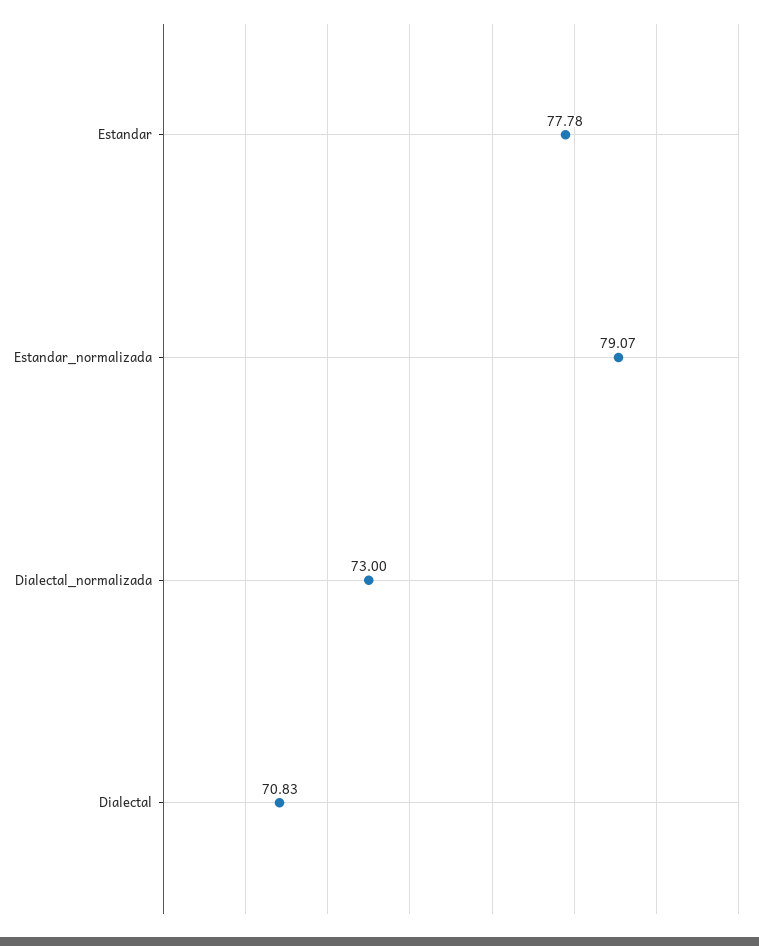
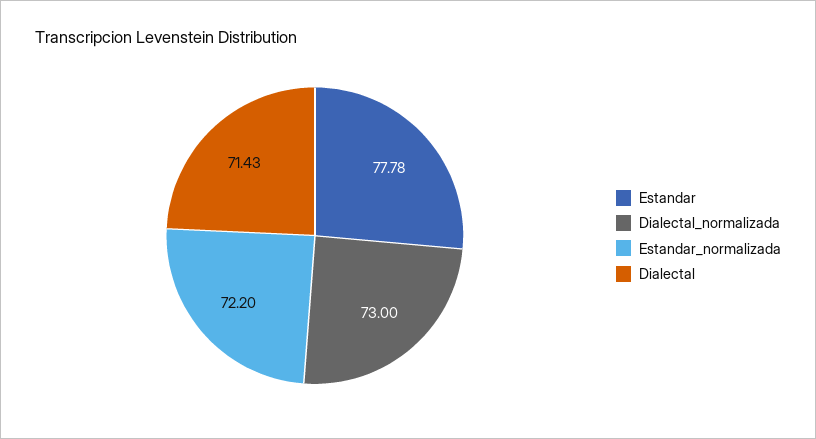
  {
    "Estandar": 77.78,
-   "Estandar_normalizada": 79.07,
+   "Estandar_normalizada": 72.2,
    "Dialectal_normalizada": 73,
-   "Dialectal": 70.83
+   "Dialectal": 71.43
  }

